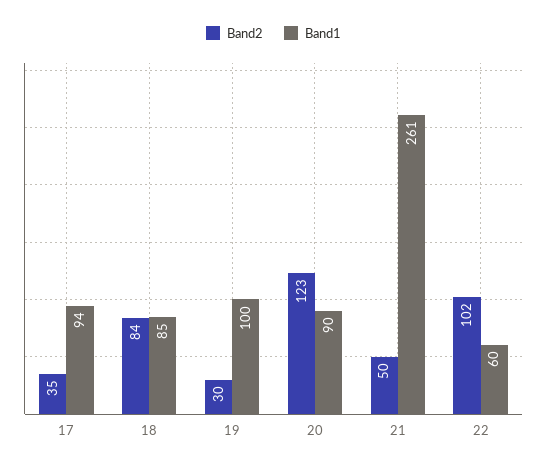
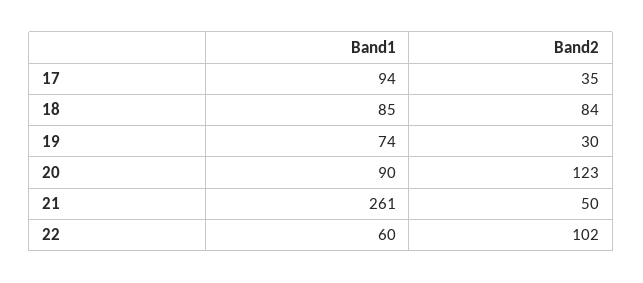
  {
    "Band2": {
      "17": 35,
      "18": 84,
      "19": 30,
      "20": 123,
      "21": 50,
      "22": 102
    },
    "Band1": {
      "17": 94,
      "18": 85,
-     "19": 100,
+     "19": 74,
      "20": 90,
      "21": 261,
      "22": 60
    }
  }

